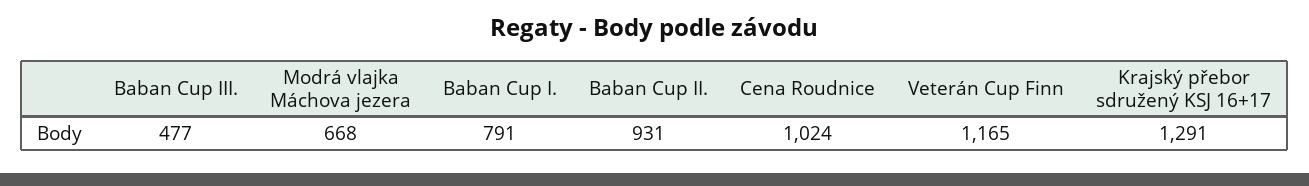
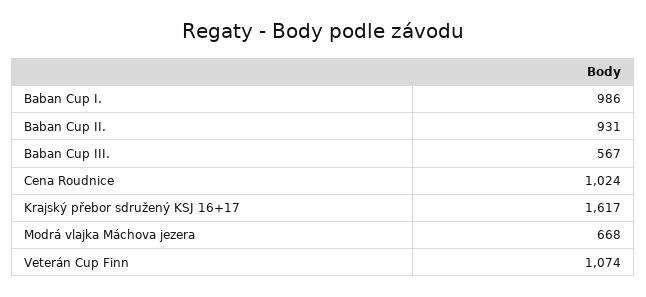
  {
-   "Baban Cup III.": 477,
+   "Baban Cup III.": 567,
    "Modrá vlajka Máchova jezera": 668,
-   "Baban Cup I.": 791,
+   "Baban Cup I.": 986,
    "Baban Cup II.": 931,
    "Cena Roudnice": 1024,
-   "Veterán Cup Finn": 1165,
+   "Veterán Cup Finn": 1074,
-   "Krajský přebor sdružený KSJ 16+17": 1291
+   "Krajský přebor sdružený KSJ 16+17": 1617
  }

